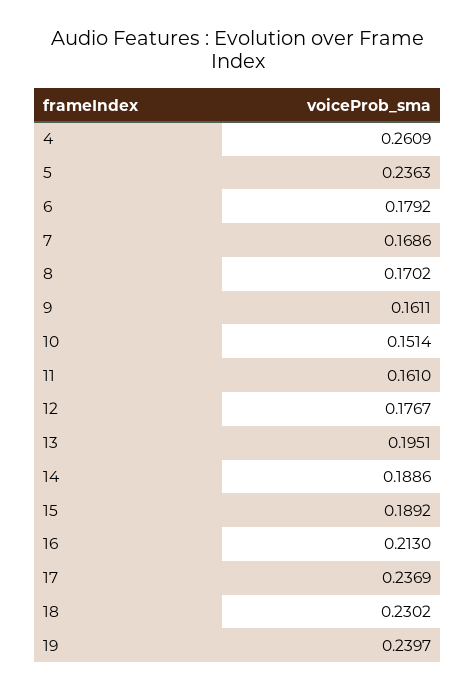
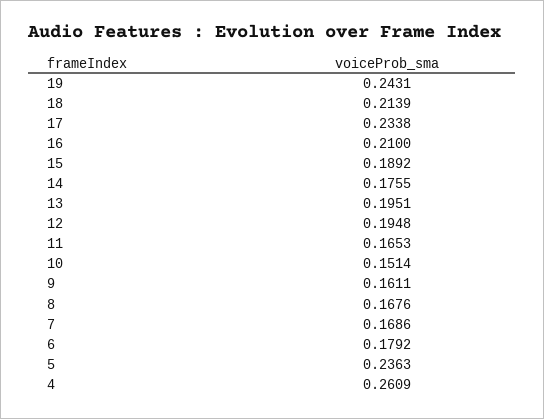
  {
    "4": 0.2609,
    "5": 0.2363,
    "6": 0.1792,
    "7": 0.1686,
-   "8": 0.1702,
+   "8": 0.1676,
    "9": 0.1611,
    "10": 0.1514,
-   "11": 0.161,
+   "11": 0.1653,
-   "12": 0.1767,
+   "12": 0.1948,
    "13": 0.1951,
-   "14": 0.1886,
+   "14": 0.1755,
    "15": 0.1892,
-   "16": 0.213,
+   "16": 0.21,
-   "17": 0.2369,
+   "17": 0.2338,
-   "18": 0.2302,
+   "18": 0.2139,
-   "19": 0.2397
+   "19": 0.2431
  }

